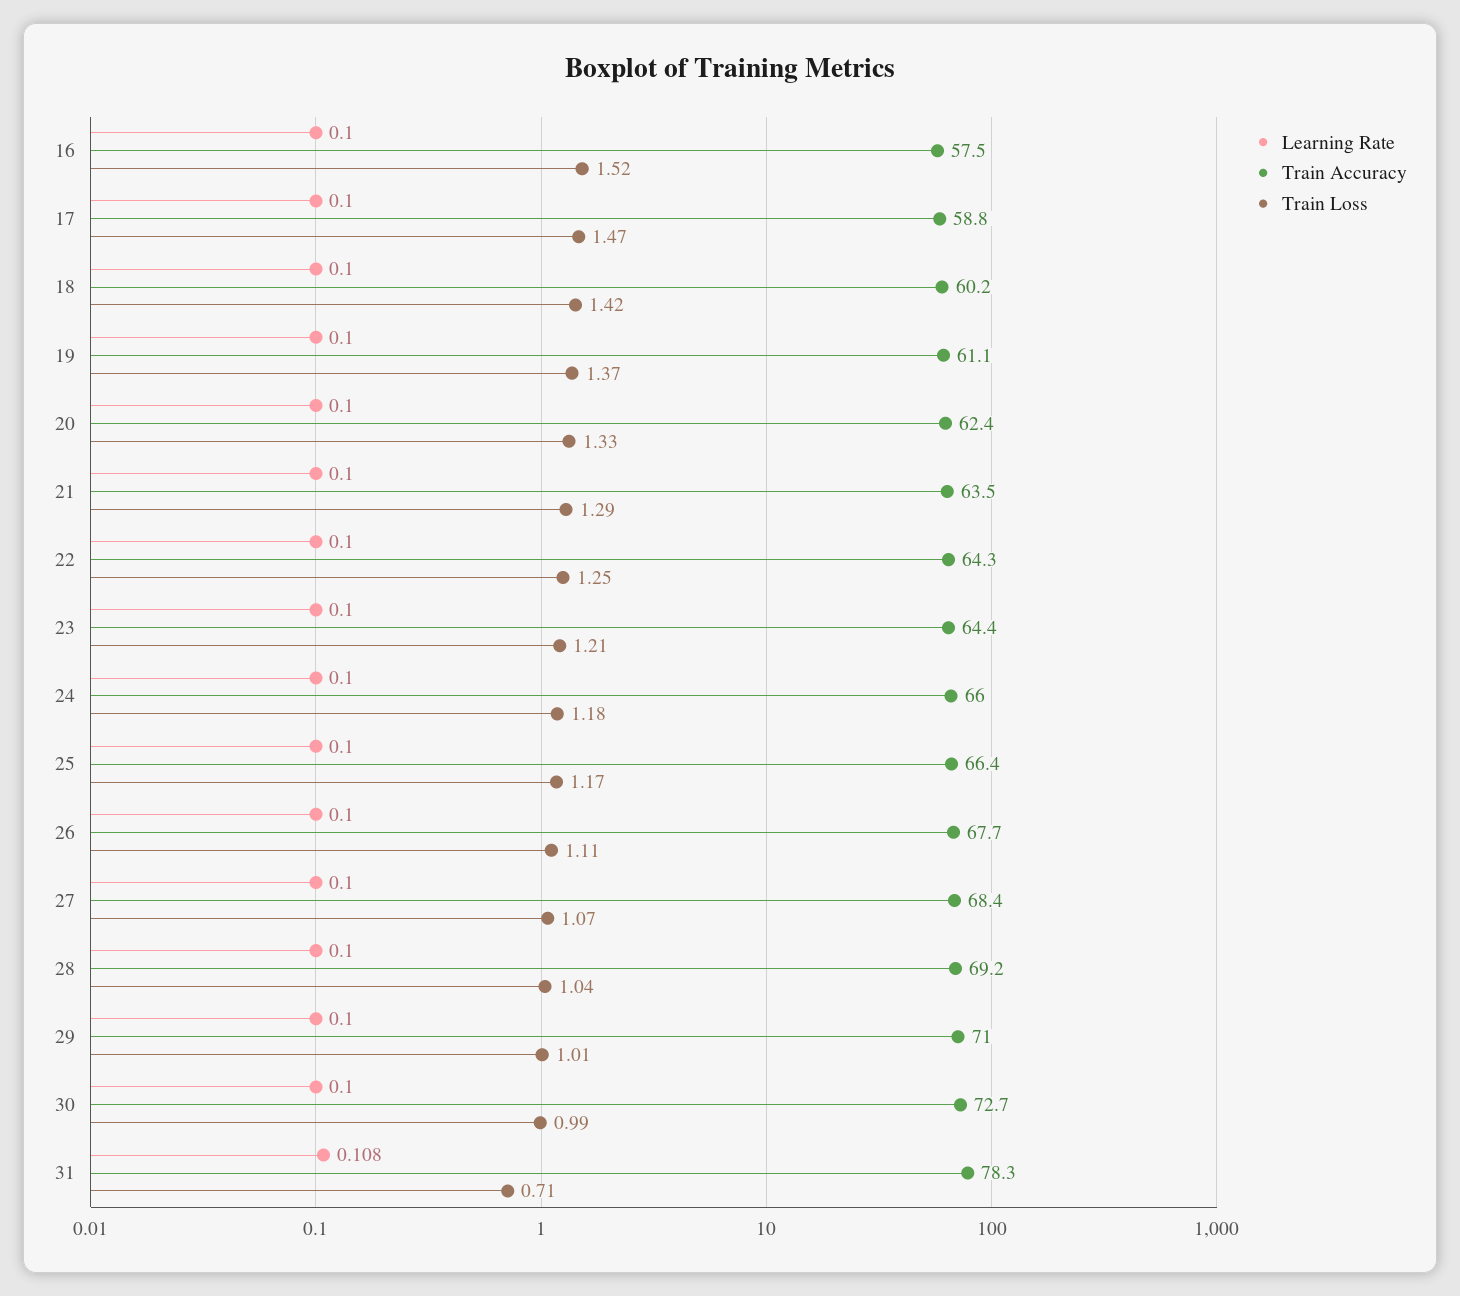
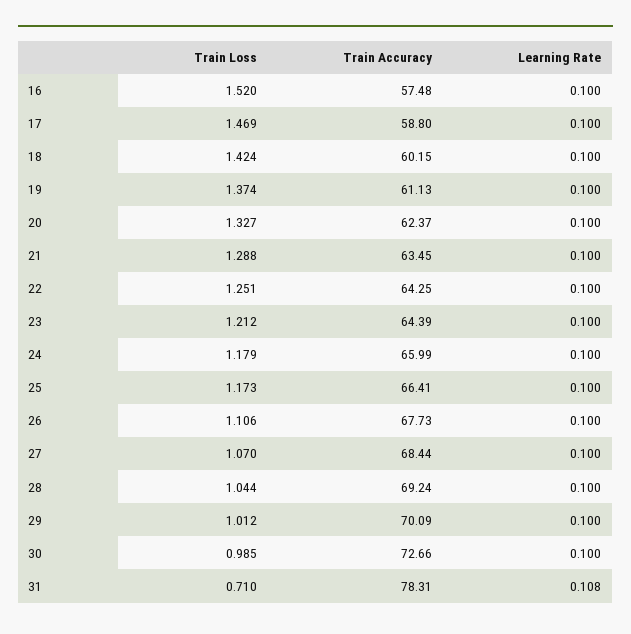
  {
    "Learning Rate": {
      "16": 0.1,
      "17": 0.1,
      "18": 0.1,
      "19": 0.1,
      "20": 0.1,
      "21": 0.1,
      "22": 0.1,
      "23": 0.1,
      "24": 0.1,
      "25": 0.1,
      "26": 0.1,
      "27": 0.1,
      "28": 0.1,
      "29": 0.1,
      "30": 0.1,
      "31": 0.108
    },
    "Train Accuracy": {
      "16": 57.48,
      "17": 58.8,
      "18": 60.15,
      "19": 61.13,
      "20": 62.37,
      "21": 63.45,
      "22": 64.25,
      "23": 64.39,
      "24": 65.99,
      "25": 66.41,
      "26": 67.73,
      "27": 68.44,
      "28": 69.24,
-     "29": 71,
+     "29": 70.09,
      "30": 72.66,
      "31": 78.31
    },
    "Train Loss": {
      "16": 1.52,
      "17": 1.469,
      "18": 1.424,
      "19": 1.374,
      "20": 1.327,
      "21": 1.288,
      "22": 1.251,
      "23": 1.212,
      "24": 1.179,
      "25": 1.173,
      "26": 1.106,
      "27": 1.07,
      "28": 1.044,
      "29": 1.012,
      "30": 0.985,
      "31": 0.71
    }
  }

